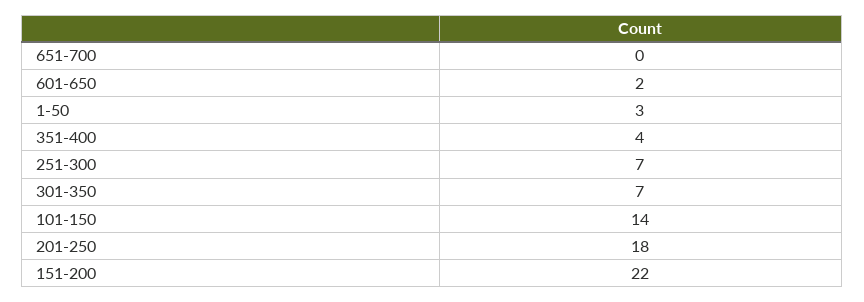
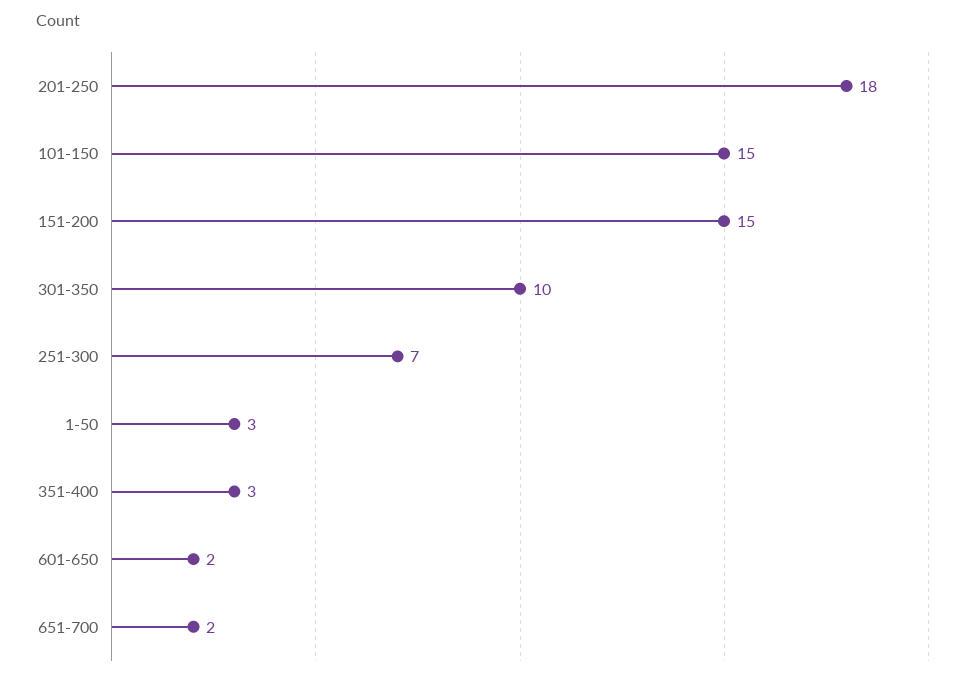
  {
-   "651-700": 0,
+   "651-700": 2,
    "601-650": 2,
    "1-50": 3,
-   "351-400": 4,
+   "351-400": 3,
    "251-300": 7,
-   "301-350": 7,
+   "301-350": 10,
-   "101-150": 14,
+   "101-150": 15,
    "201-250": 18,
-   "151-200": 22
+   "151-200": 15
  }

